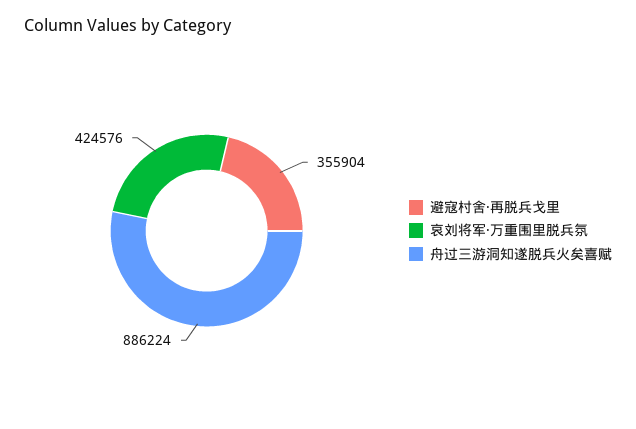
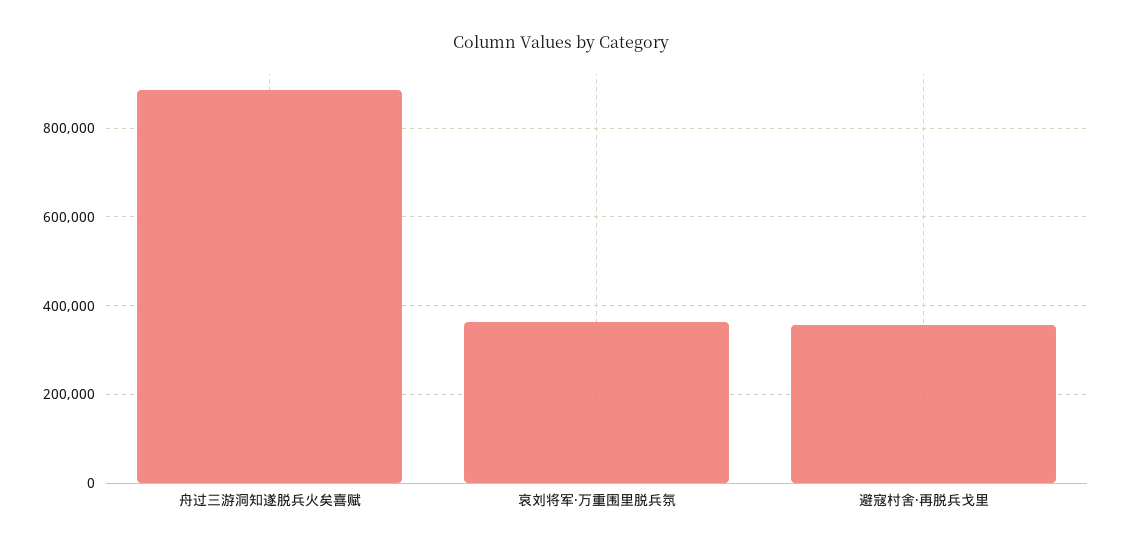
  {
    "避寇村舍·再脱兵戈里": 355904,
-   "哀刘将军·万重围里脱兵氛": 424576,
+   "哀刘将军·万重围里脱兵氛": 360000,
    "舟过三游洞知遂脱兵火矣喜赋": 886224
  }

